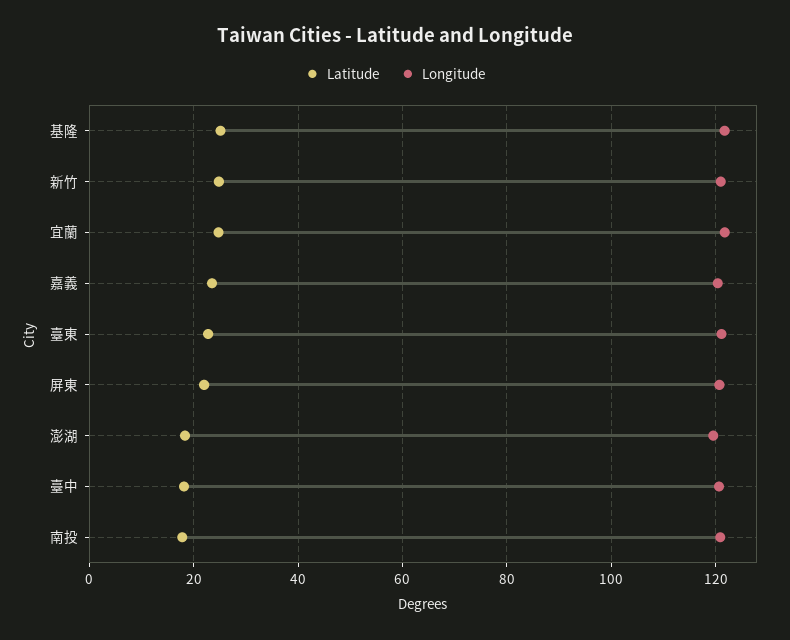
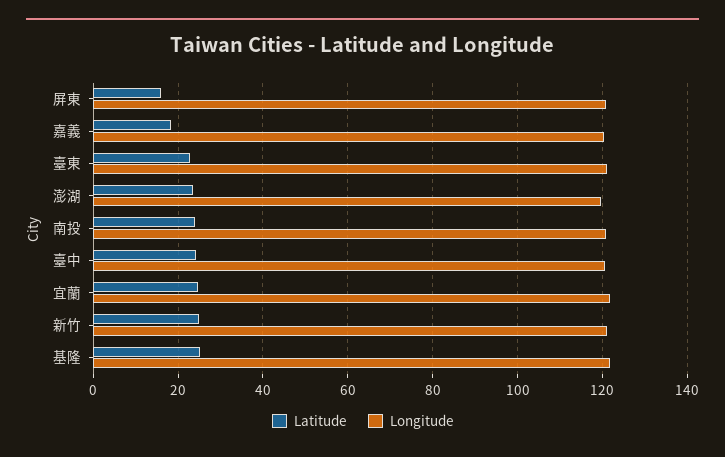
  {
    "Latitude": {
      "基隆": 26,
      "新竹": 24,
      "宜蘭": 24,
-     "嘉義": 24,
+     "嘉義": 18,
      "臺東": 22,
-     "屏東": 22,
+     "屏東": 16,
-     "澎湖": 18,
+     "澎湖": 24,
-     "臺中": 18,
+     "臺中": 24,
-     "南投": 18
+     "南投": 24
    },
    "Longitude": {
      "基隆": 122,
      "新竹": 122,
      "宜蘭": 122,
      "嘉義": 120,
      "臺東": 122,
      "屏東": 120,
      "澎湖": 120,
      "臺中": 120,
      "南投": 120
    }
  }

